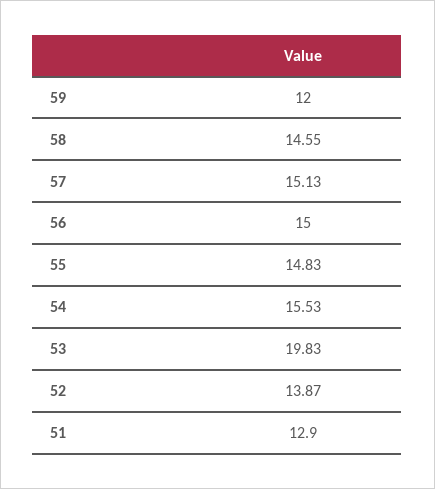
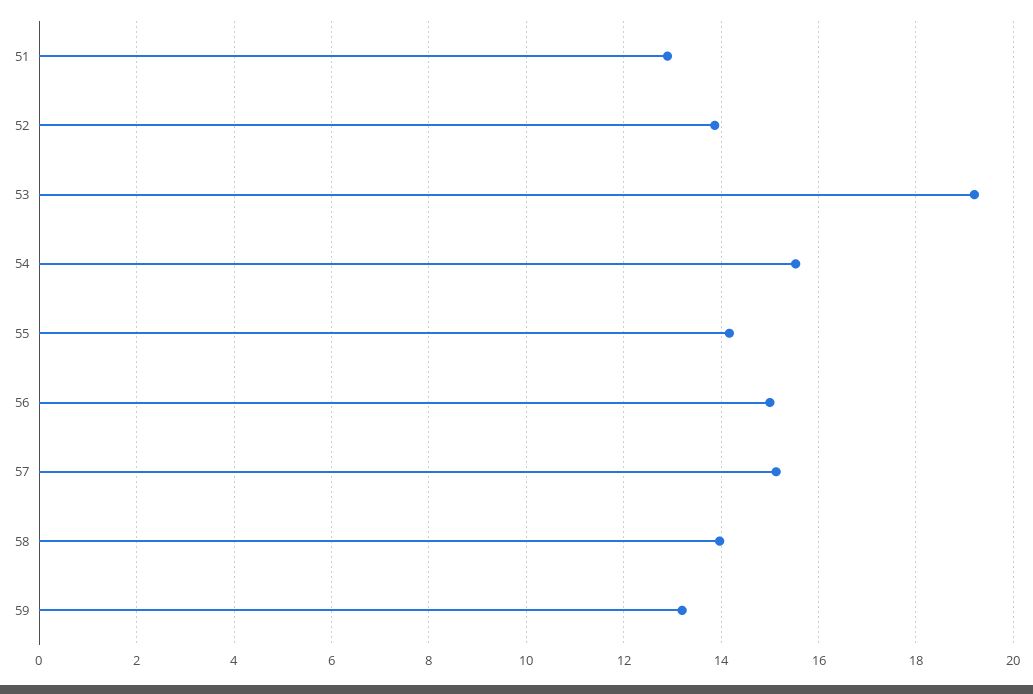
  {
-   "59": 12,
+   "59": 13.2,
-   "58": 14.55,
+   "58": 14,
    "57": 15.13,
    "56": 15,
-   "55": 14.83,
+   "55": 14.2,
    "54": 15.53,
-   "53": 19.83,
+   "53": 19.2,
    "52": 13.87,
    "51": 12.9
  }

